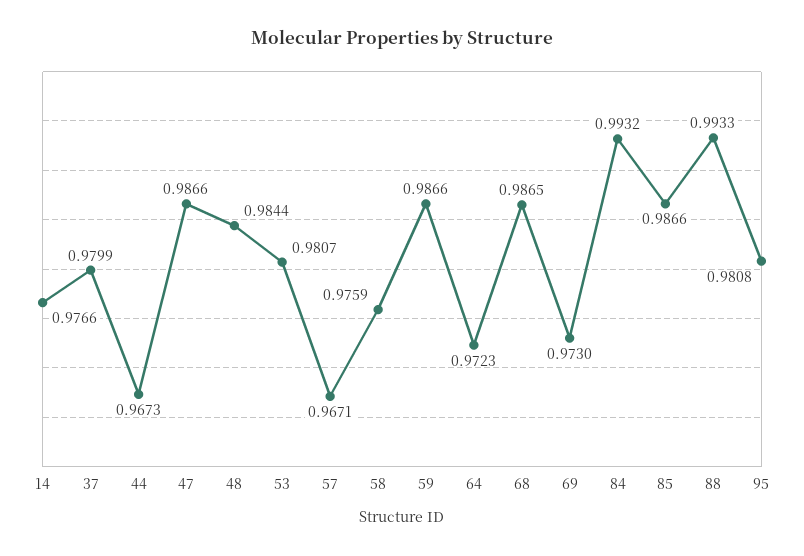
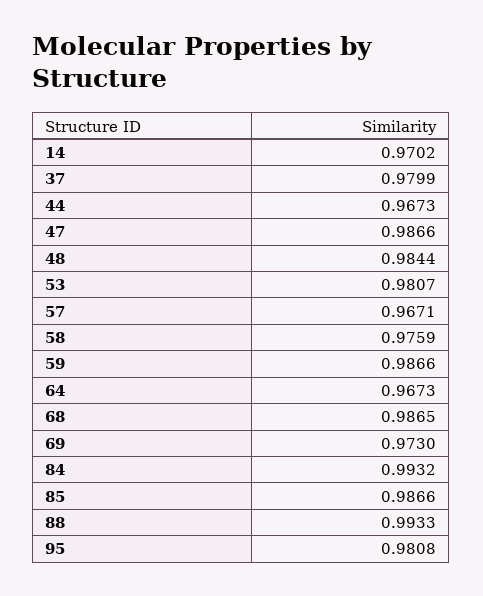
  {
-   "14": 0.9766,
+   "14": 0.9702,
    "37": 0.9799,
    "44": 0.9673,
    "47": 0.9866,
    "48": 0.9844,
    "53": 0.9807,
    "57": 0.9671,
    "58": 0.9759,
    "59": 0.9866,
-   "64": 0.9723,
+   "64": 0.9673,
    "68": 0.9865,
    "69": 0.973,
    "84": 0.9932,
    "85": 0.9866,
    "88": 0.9933,
    "95": 0.9808
  }

